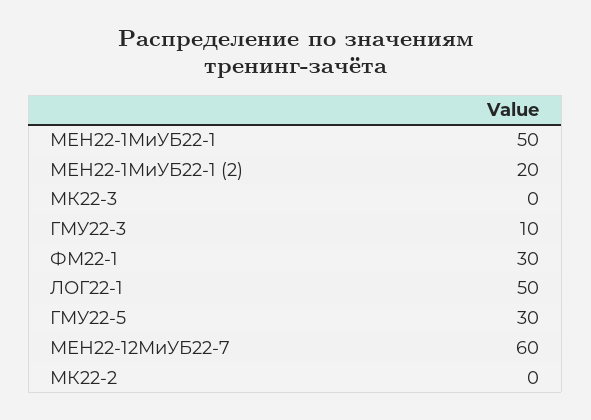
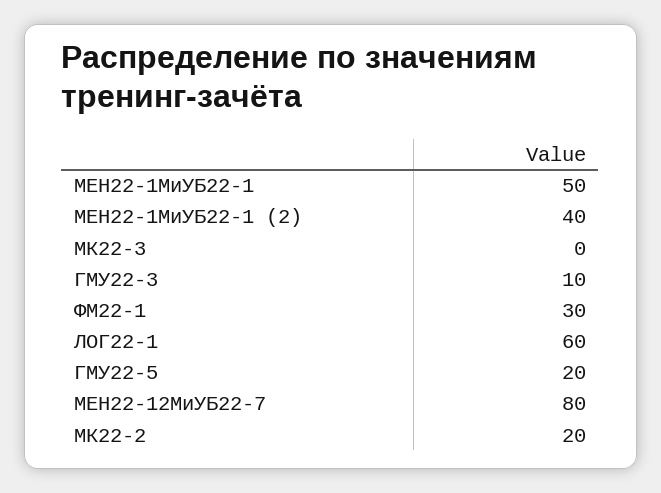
  {
    "МЕН22-1МиУБ22-1": 50,
-   "МЕН22-1МиУБ22-1 (2)": 20,
+   "МЕН22-1МиУБ22-1 (2)": 40,
    "МК22-3": 0,
    "ГМУ22-3": 10,
    "ФМ22-1": 30,
-   "ЛОГ22-1": 50,
+   "ЛОГ22-1": 60,
-   "ГМУ22-5": 30,
+   "ГМУ22-5": 20,
-   "МЕН22-12МиУБ22-7": 60,
+   "МЕН22-12МиУБ22-7": 80,
-   "МК22-2": 0
+   "МК22-2": 20
  }

